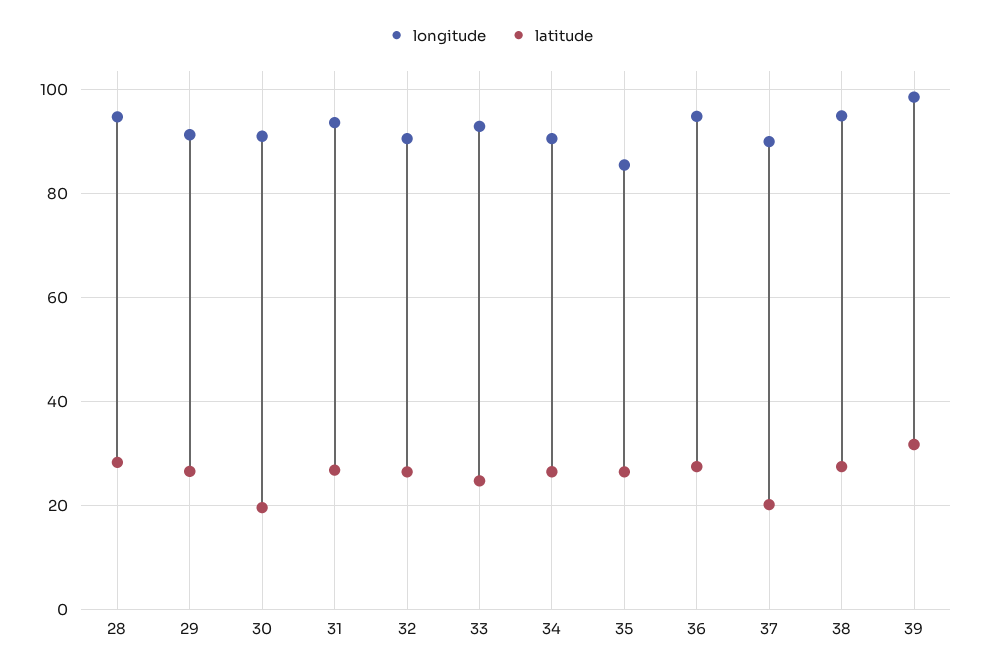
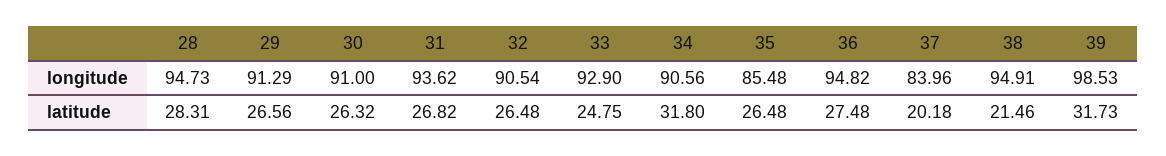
  {
    "longitude": {
      "28": 94.73,
      "29": 91.29,
      "30": 91,
      "31": 93.62,
      "32": 90.54,
      "33": 92.9,
      "34": 90.56,
      "35": 85.48,
      "36": 94.82,
-     "37": 90,
+     "37": 83.96,
      "38": 94.91,
      "39": 98.53
    },
    "latitude": {
      "28": 28.31,
      "29": 26.56,
-     "30": 20,
+     "30": 26.32,
      "31": 26.82,
      "32": 26.48,
      "33": 24.75,
-     "34": 26,
+     "34": 31.8,
      "35": 26.48,
      "36": 27.48,
      "37": 20.18,
-     "38": 28,
+     "38": 21.46,
      "39": 31.73
    }
  }

